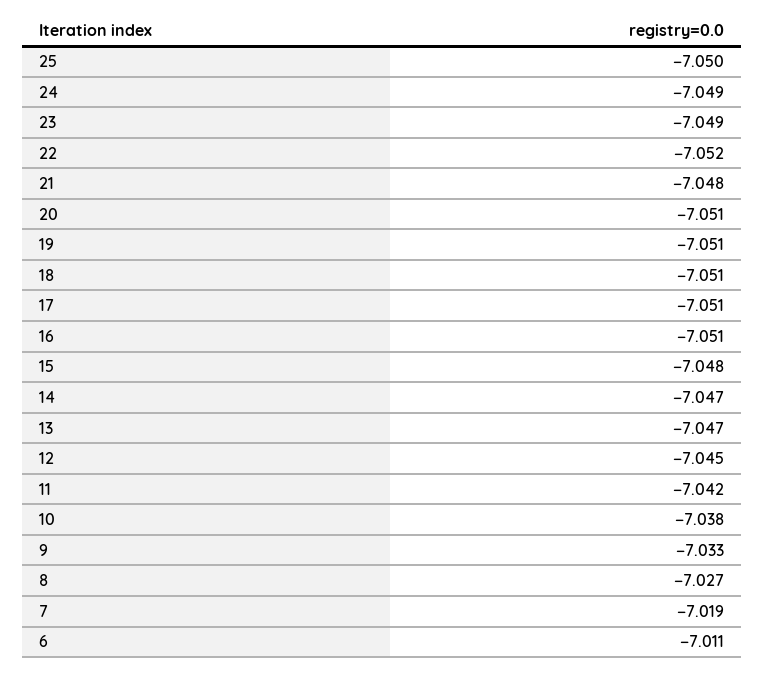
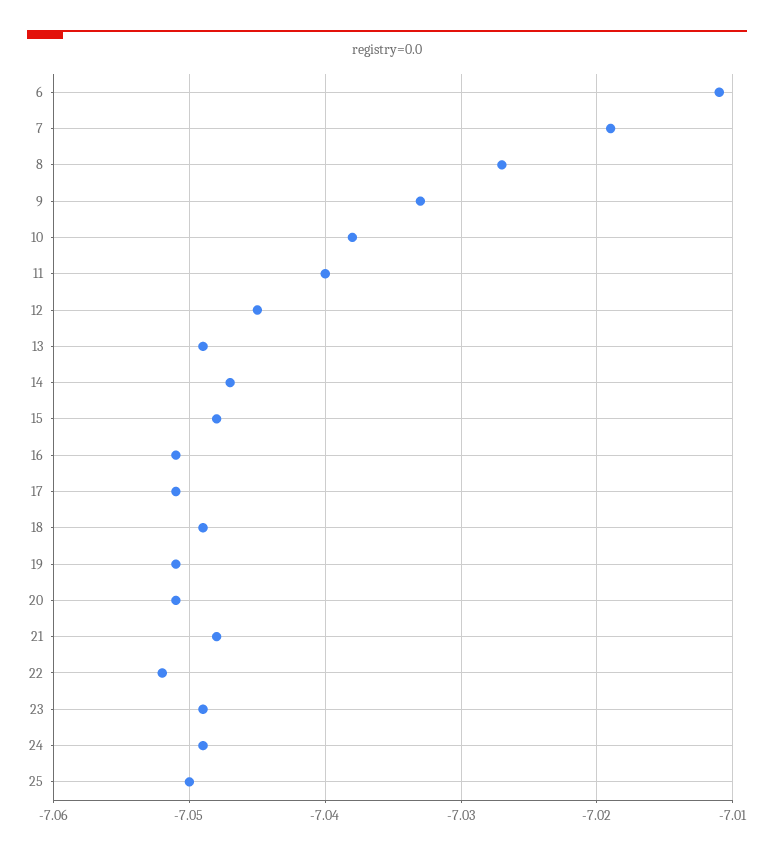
  {
    "25": -7.05,
    "24": -7.049,
    "23": -7.049,
    "22": -7.052,
    "21": -7.048,
    "20": -7.051,
    "19": -7.051,
-   "18": -7.051,
+   "18": -7.049,
    "17": -7.051,
    "16": -7.051,
    "15": -7.048,
    "14": -7.047,
-   "13": -7.047,
+   "13": -7.049,
    "12": -7.045,
-   "11": -7.042,
+   "11": -7.04,
    "10": -7.038,
    "9": -7.033,
    "8": -7.027,
    "7": -7.019,
    "6": -7.011
  }

